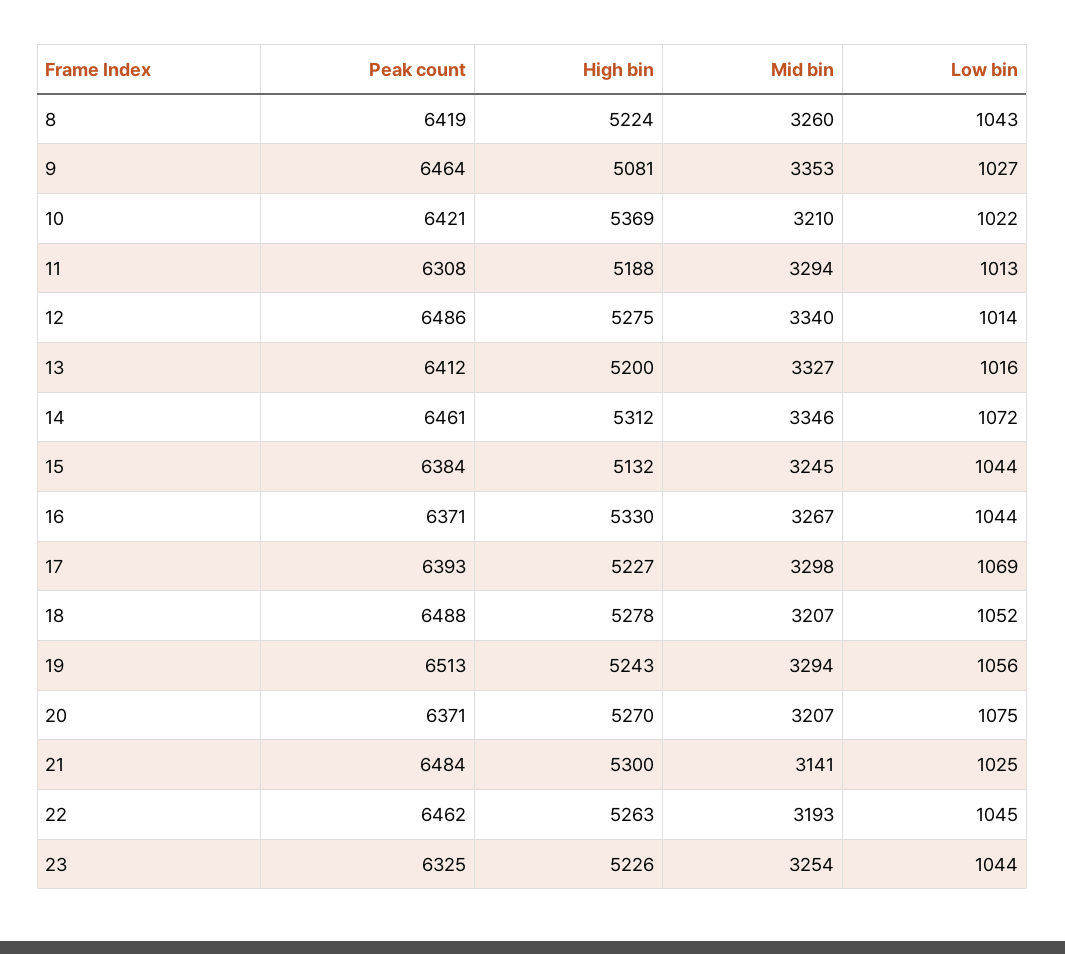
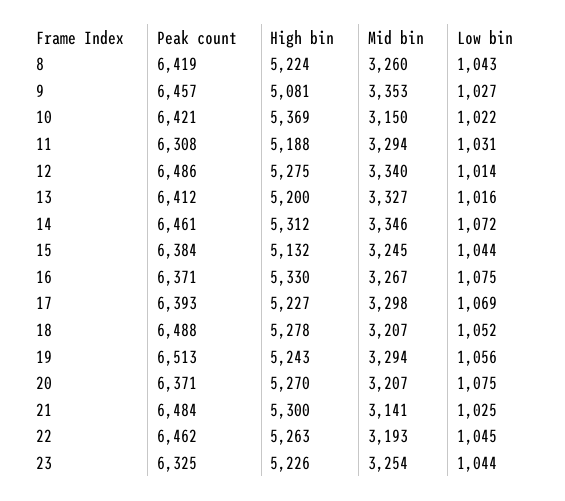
  {
    "Peak count": {
      "8": 6419,
-     "9": 6464,
+     "9": 6457,
      "10": 6421,
      "11": 6308,
      "12": 6486,
      "13": 6412,
      "14": 6461,
      "15": 6384,
      "16": 6371,
      "17": 6393,
      "18": 6488,
      "19": 6513,
      "20": 6371,
      "21": 6484,
      "22": 6462,
      "23": 6325
    },
    "High bin": {
      "8": 5224,
      "9": 5081,
      "10": 5369,
      "11": 5188,
      "12": 5275,
      "13": 5200,
      "14": 5312,
      "15": 5132,
      "16": 5330,
      "17": 5227,
      "18": 5278,
      "19": 5243,
      "20": 5270,
      "21": 5300,
      "22": 5263,
      "23": 5226
    },
    "Mid bin": {
      "8": 3260,
      "9": 3353,
-     "10": 3210,
+     "10": 3150,
      "11": 3294,
      "12": 3340,
      "13": 3327,
      "14": 3346,
      "15": 3245,
      "16": 3267,
      "17": 3298,
      "18": 3207,
      "19": 3294,
      "20": 3207,
      "21": 3141,
      "22": 3193,
      "23": 3254
    },
    "Low bin": {
      "8": 1043,
      "9": 1027,
      "10": 1022,
-     "11": 1013,
+     "11": 1031,
      "12": 1014,
      "13": 1016,
      "14": 1072,
      "15": 1044,
-     "16": 1044,
+     "16": 1075,
      "17": 1069,
      "18": 1052,
      "19": 1056,
      "20": 1075,
      "21": 1025,
      "22": 1045,
      "23": 1044
    }
  }

